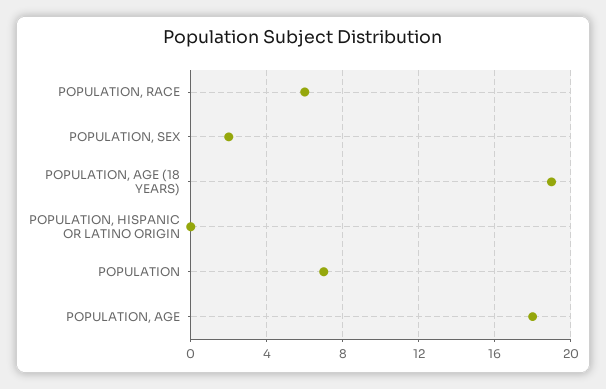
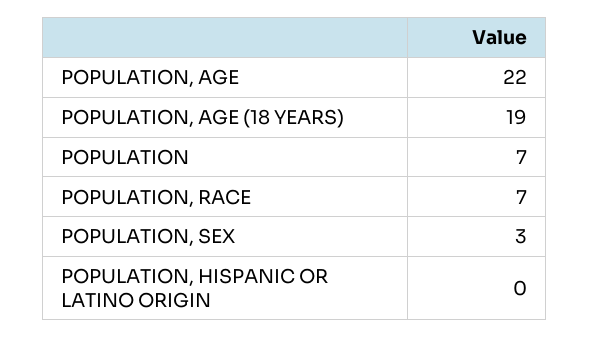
  {
-   "POPULATION, RACE": 6,
+   "POPULATION, RACE": 7,
-   "POPULATION, SEX": 2,
+   "POPULATION, SEX": 3,
    "POPULATION, AGE (18 YEARS)": 19,
    "POPULATION, HISPANIC OR LATINO ORIGIN": 0,
    "POPULATION": 7,
-   "POPULATION, AGE": 18
+   "POPULATION, AGE": 22
  }

